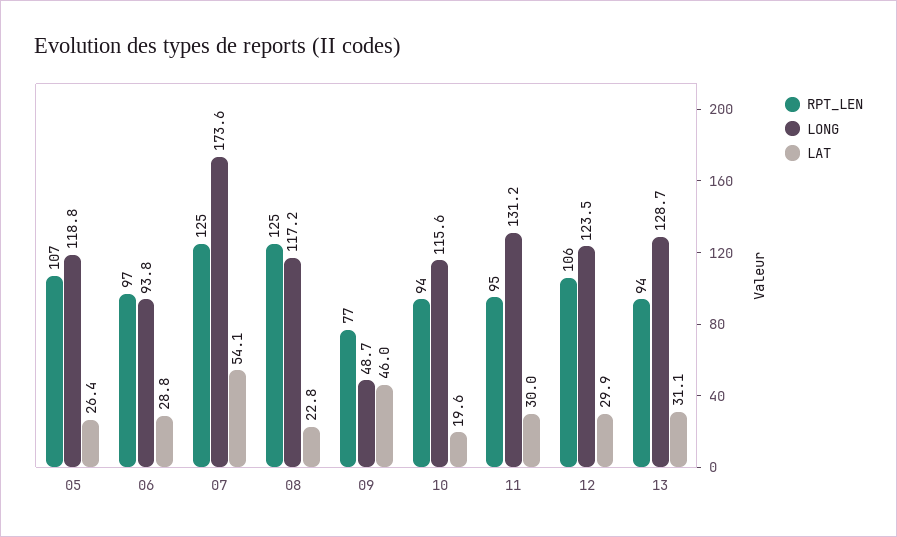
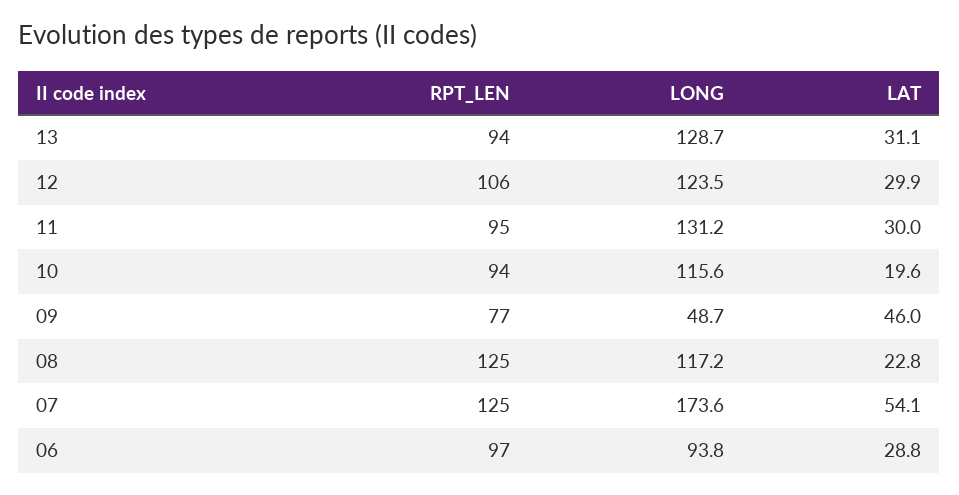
  {
    "RPT_LEN": {
-     "05": 107,
      "06": 97,
      "07": 125,
      "08": 125,
      "09": 77,
      "10": 94,
      "11": 95,
      "12": 106,
      "13": 94
    },
    "LONG": {
-     "05": 118.8,
      "06": 93.8,
      "07": 173.6,
      "08": 117.2,
      "09": 48.7,
      "10": 115.6,
      "11": 131.2,
      "12": 123.5,
      "13": 128.7
    },
    "LAT": {
-     "05": 26.4,
      "06": 28.8,
      "07": 54.1,
      "08": 22.8,
      "09": 46,
      "10": 19.6,
      "11": 30,
      "12": 29.9,
      "13": 31.1
    }
  }

